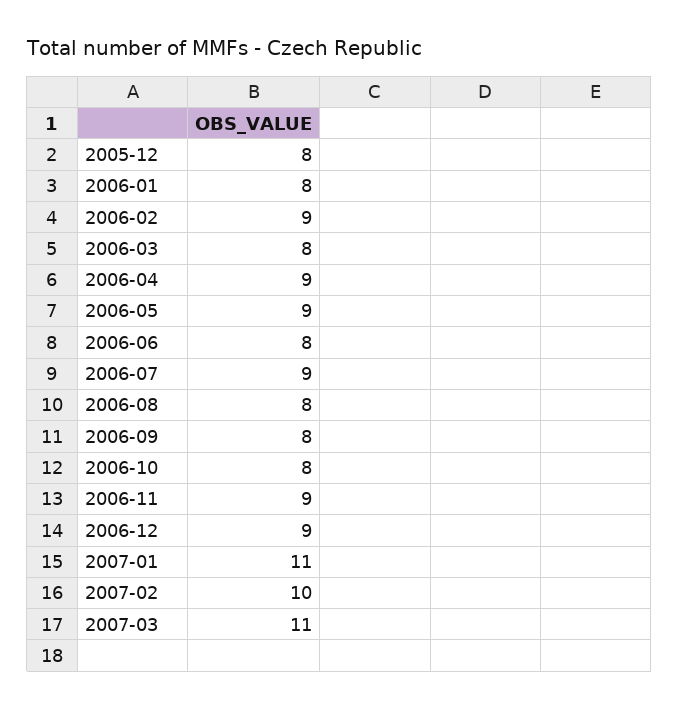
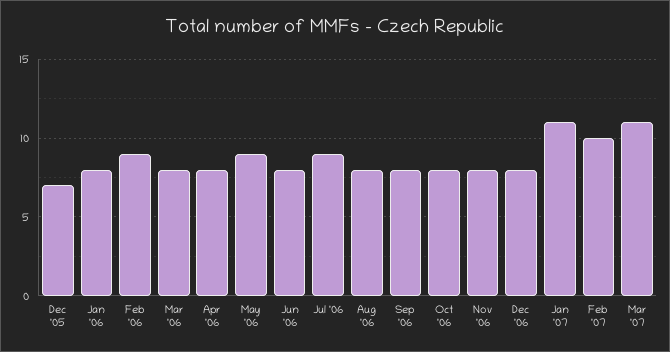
  {
-   "2005-12": 8,
+   "2005-12": 7,
    "2006-01": 8,
    "2006-02": 9,
    "2006-03": 8,
-   "2006-04": 9,
+   "2006-04": 8,
    "2006-05": 9,
    "2006-06": 8,
    "2006-07": 9,
    "2006-08": 8,
    "2006-09": 8,
    "2006-10": 8,
-   "2006-11": 9,
+   "2006-11": 8,
-   "2006-12": 9,
+   "2006-12": 8,
    "2007-01": 11,
    "2007-02": 10,
    "2007-03": 11
  }

